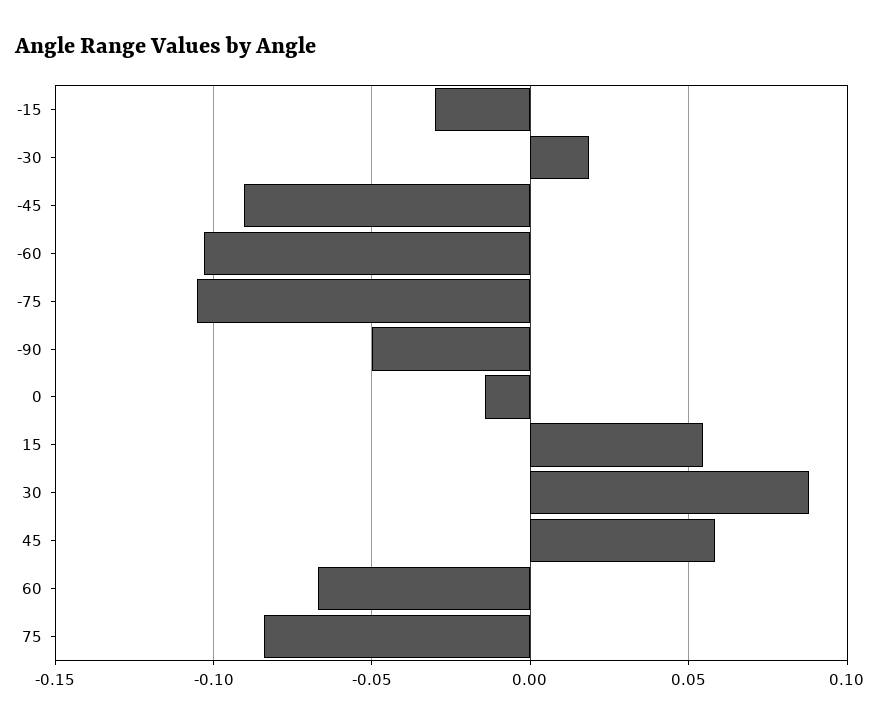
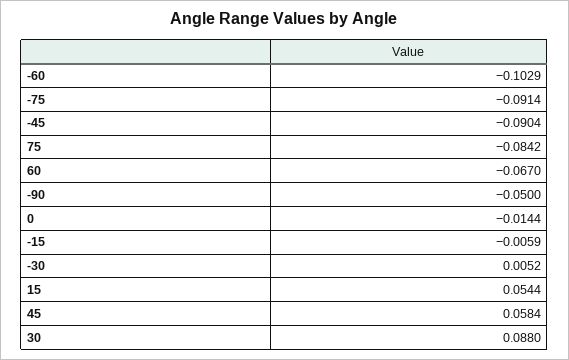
  {
-   "-15": -0.03,
+   "-15": -0.0059,
-   "-30": 0.02,
+   "-30": 0.0052,
    "-45": -0.0904,
    "-60": -0.1029,
-   "-75": -0.105,
+   "-75": -0.0914,
    "-90": -0.05,
    "0": -0.0144,
    "15": 0.0544,
    "30": 0.088,
    "45": 0.0584,
    "60": -0.067,
    "75": -0.0842
  }

